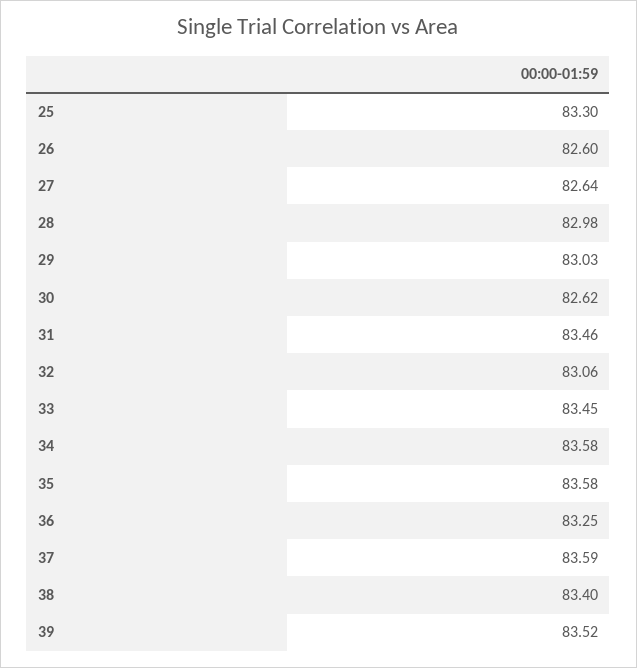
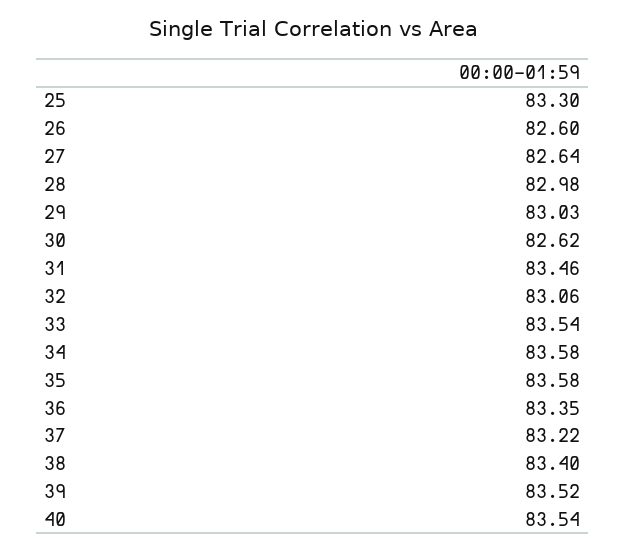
  {
    "25": 83.3,
    "26": 82.6,
    "27": 82.64,
    "28": 82.98,
    "29": 83.03,
    "30": 82.62,
    "31": 83.46,
    "32": 83.06,
-   "33": 83.45,
+   "33": 83.54,
    "34": 83.58,
    "35": 83.58,
-   "36": 83.25,
+   "36": 83.35,
-   "37": 83.59,
+   "37": 83.22,
    "38": 83.4,
-   "39": 83.52
+   "39": 83.52,
+   "40": 83.54
  }

